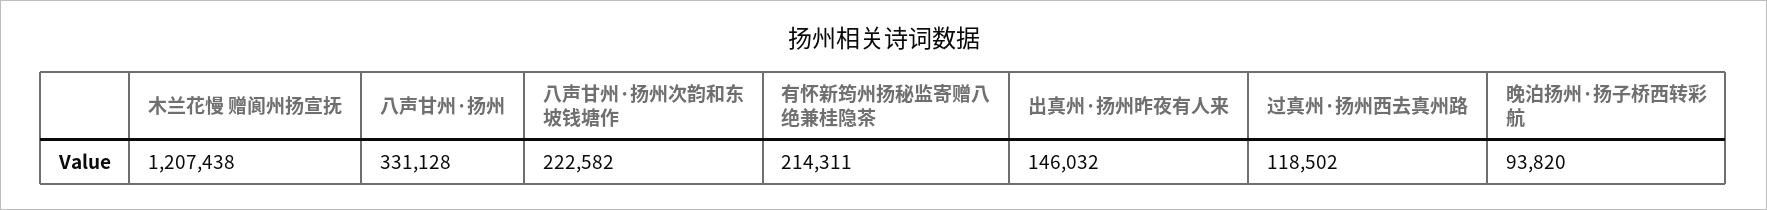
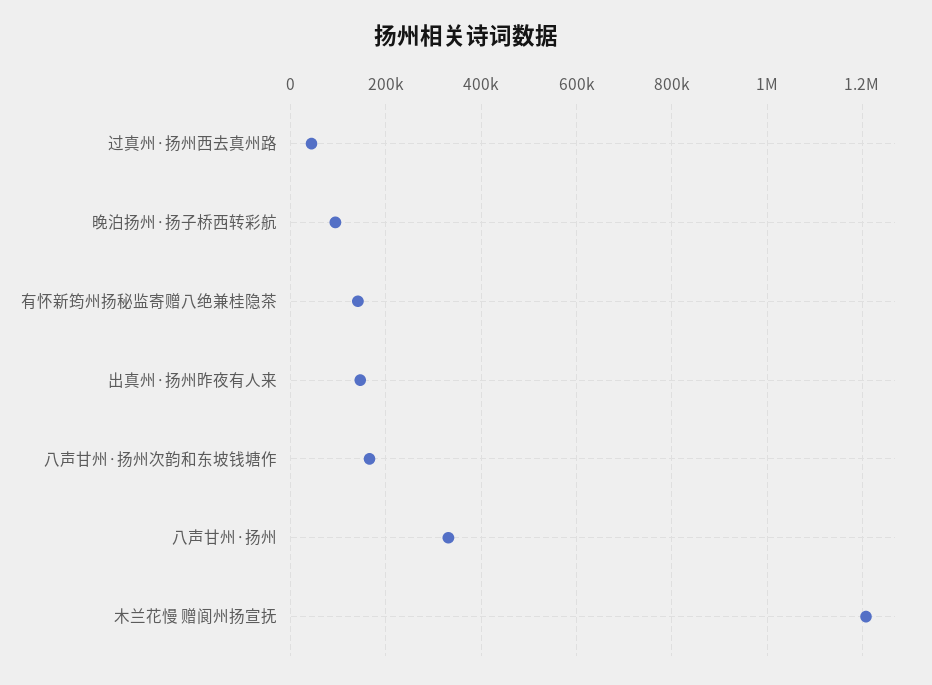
  {
    "木兰花慢 赠阆州扬宣抚": 1207438,
    "八声甘州·扬州": 331128,
-   "八声甘州·扬州次韵和东坡钱塘作": 222582,
+   "八声甘州·扬州次韵和东坡钱塘作": 160000,
-   "有怀新筠州扬秘监寄赠八绝兼桂隐茶": 214311,
+   "有怀新筠州扬秘监寄赠八绝兼桂隐茶": 140000,
    "出真州·扬州昨夜有人来": 146032,
-   "过真州·扬州西去真州路": 118502,
+   "过真州·扬州西去真州路": 40000,
    "晚泊扬州·扬子桥西转彩航": 93820
  }

